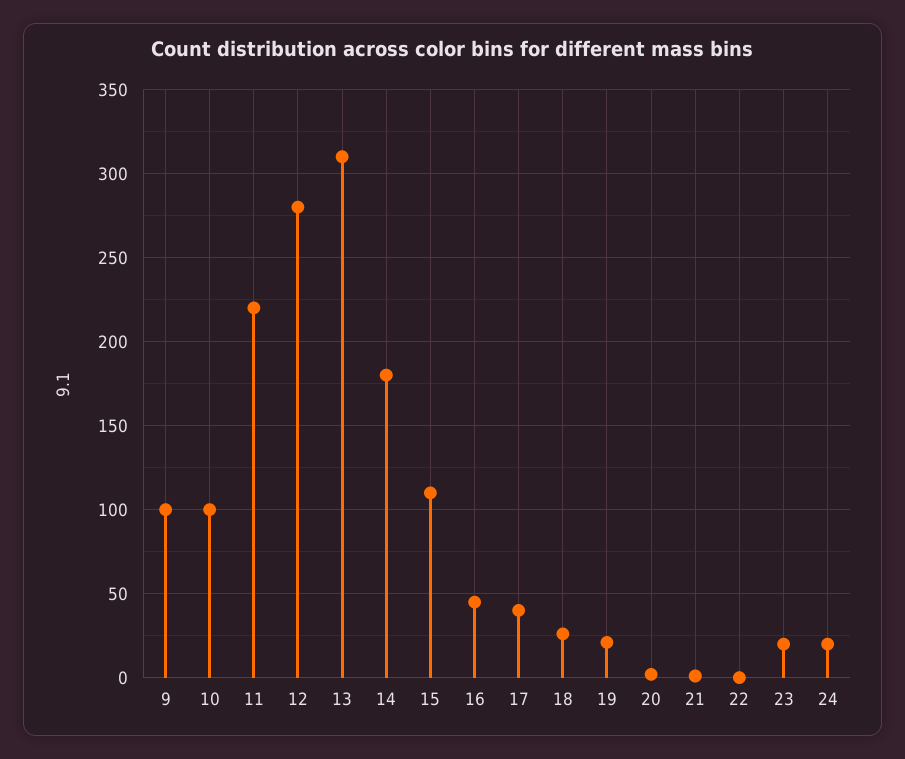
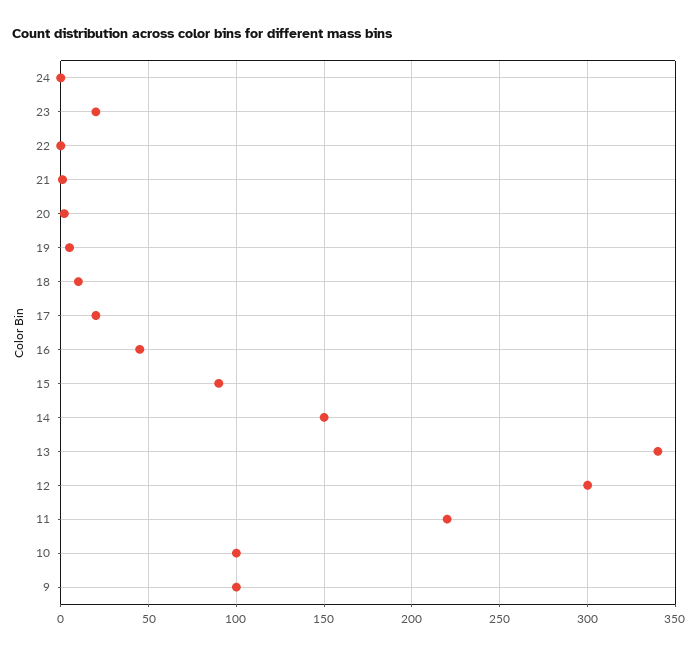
  {
    "9": 100,
    "10": 100,
    "11": 220,
-   "12": 280,
+   "12": 300,
-   "13": 310,
+   "13": 340,
-   "14": 180,
+   "14": 150,
-   "15": 110,
+   "15": 90,
    "16": 45,
-   "17": 40,
+   "17": 20,
-   "18": 25,
+   "18": 10,
-   "19": 20,
+   "19": 5,
    "20": 0,
    "21": 0,
    "22": 0,
    "23": 20,
-   "24": 20
+   "24": 0
  }

